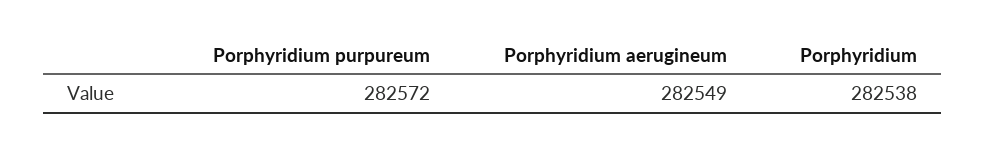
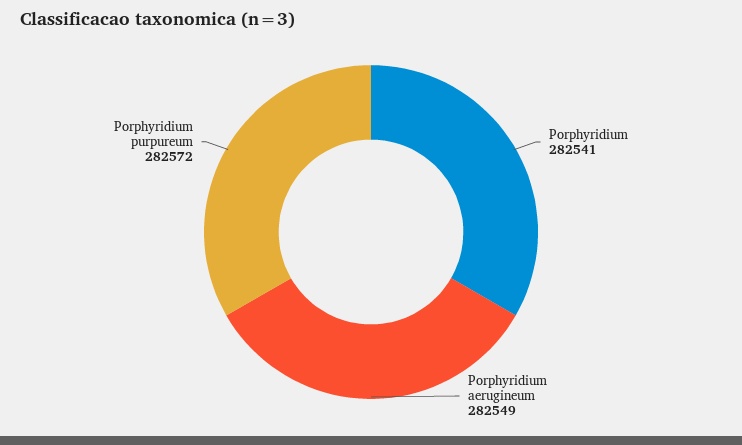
  {
    "Porphyridium purpureum": 282572,
    "Porphyridium aerugineum": 282549,
-   "Porphyridium": 282538
+   "Porphyridium": 282541
  }

